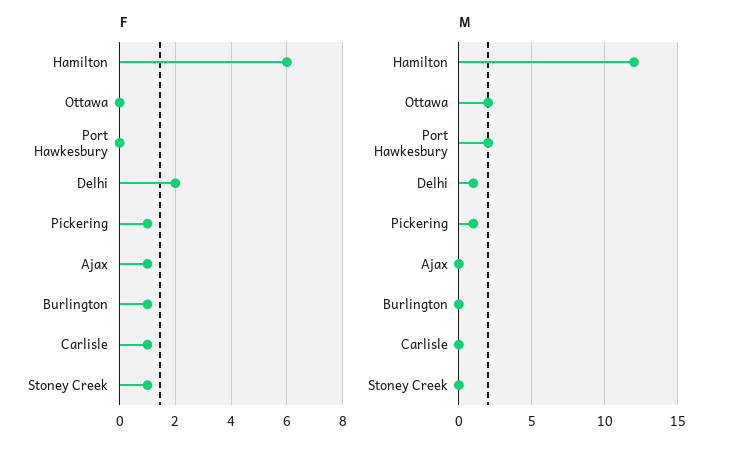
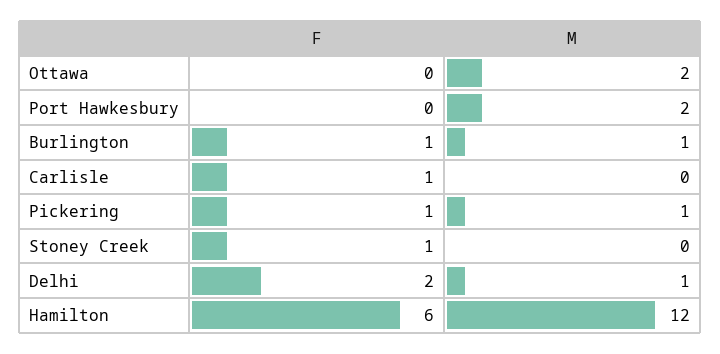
  {
    "F": {
      "Hamilton": 6,
      "Ottawa": 0,
      "Port Hawkesbury": 0,
      "Delhi": 2,
      "Pickering": 1,
-     "Ajax": 1,
      "Burlington": 1,
      "Carlisle": 1,
      "Stoney Creek": 1
    },
    "M": {
      "Hamilton": 12,
      "Ottawa": 2,
      "Port Hawkesbury": 2,
      "Delhi": 1,
      "Pickering": 1,
-     "Ajax": 0,
-     "Burlington": 0,
+     "Burlington": 1,
      "Carlisle": 0,
      "Stoney Creek": 0
    }
  }

